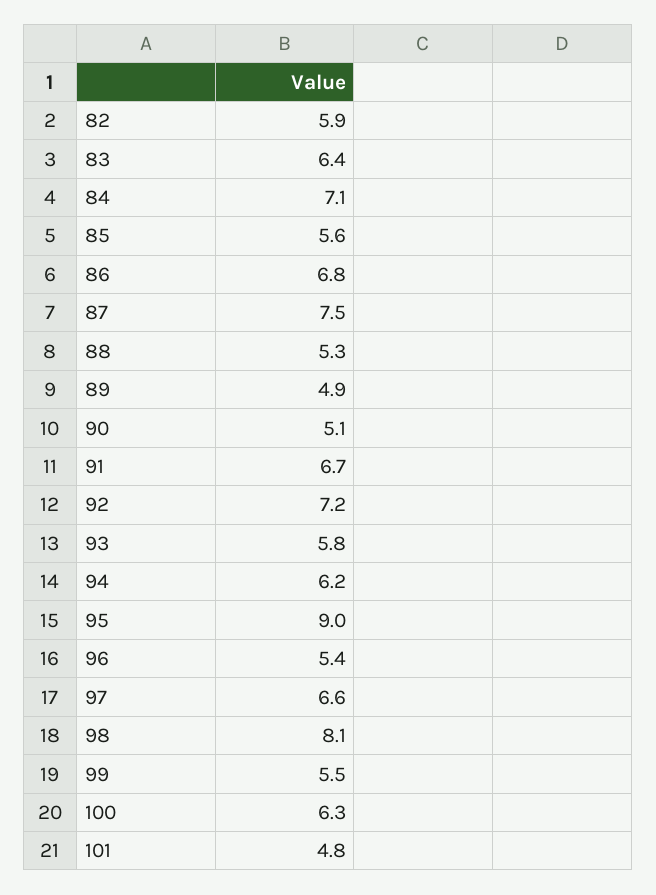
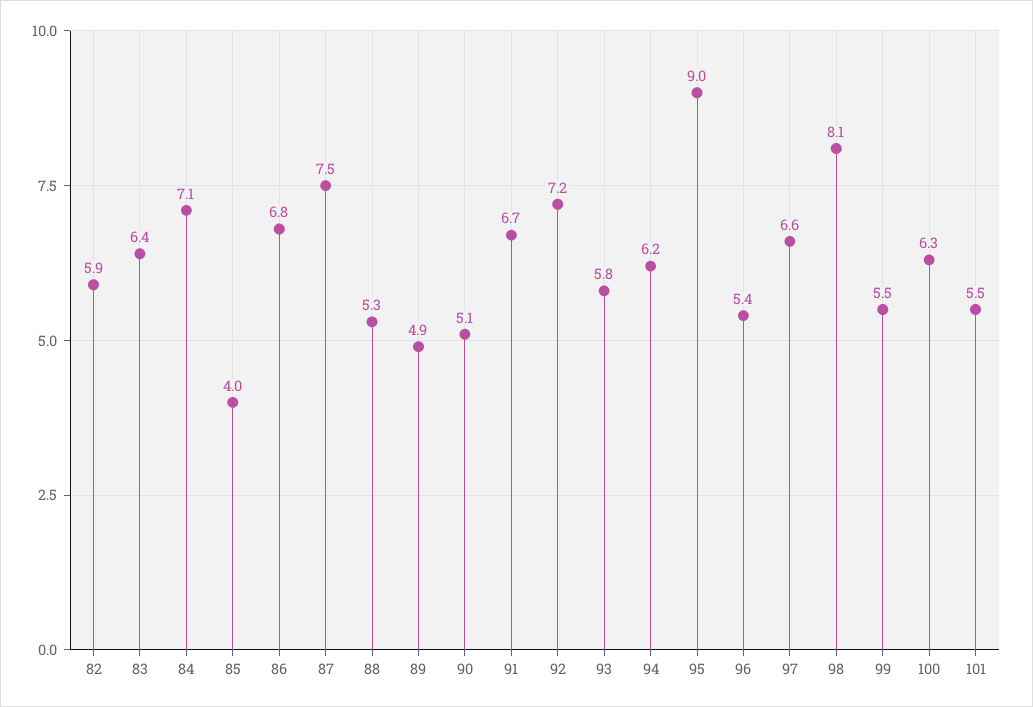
  {
    "82": 5.9,
    "83": 6.4,
    "84": 7.1,
-   "85": 5.6,
+   "85": 4,
    "86": 6.8,
    "87": 7.5,
    "88": 5.3,
    "89": 4.9,
    "90": 5.1,
    "91": 6.7,
    "92": 7.2,
    "93": 5.8,
    "94": 6.2,
    "95": 9,
    "96": 5.4,
    "97": 6.6,
    "98": 8.1,
    "99": 5.5,
    "100": 6.3,
-   "101": 4.8
+   "101": 5.5
  }

